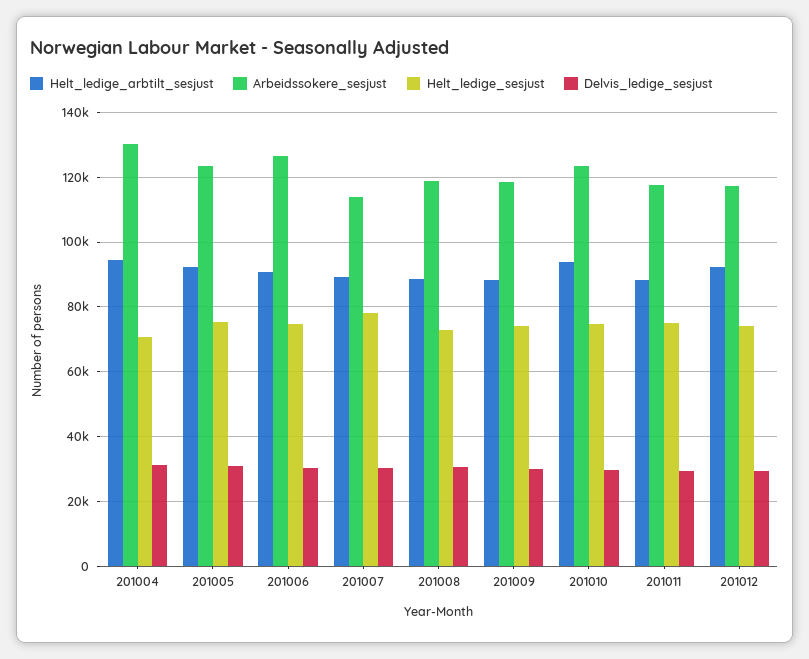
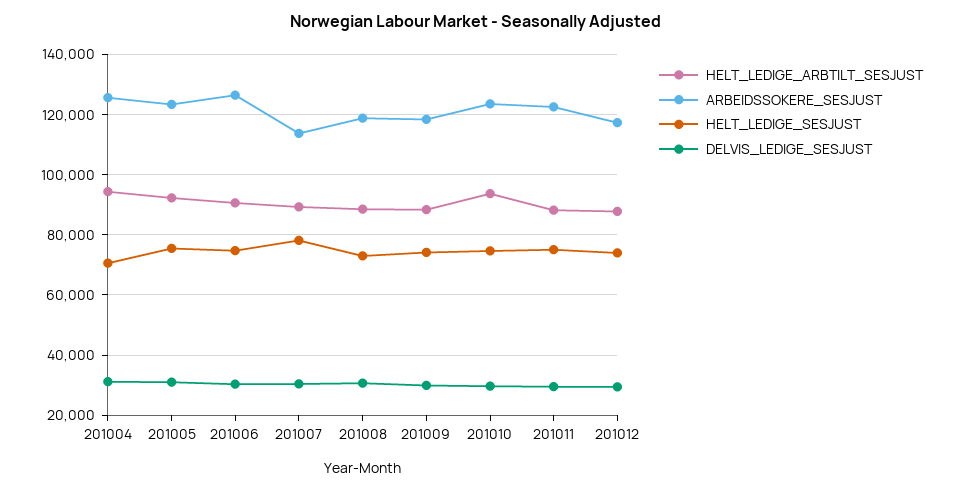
  {
    "Helt_ledige_arbtilt_sesjust": {
      "201004": 94000,
      "201005": 92000,
      "201006": 90000,
      "201007": 90000,
      "201008": 88000,
      "201009": 88000,
      "201010": 94000,
      "201011": 88000,
-     "201012": 92000
+     "201012": 88000
    },
    "Arbeidssokere_sesjust": {
-     "201004": 130000,
+     "201004": 126000,
      "201005": 124000,
      "201006": 126000,
      "201007": 114000,
      "201008": 118000,
      "201009": 118000,
      "201010": 124000,
-     "201011": 118000,
+     "201011": 122000,
      "201012": 118000
    },
    "Helt_ledige_sesjust": {
      "201004": 70000,
      "201005": 76000,
      "201006": 74000,
      "201007": 78000,
      "201008": 72000,
      "201009": 74000,
      "201010": 74000,
      "201011": 76000,
      "201012": 74000
    },
    "Delvis_ledige_sesjust": {
      "201004": 32000,
      "201005": 30000,
      "201006": 30000,
      "201007": 30000,
      "201008": 30000,
      "201009": 30000,
      "201010": 30000,
      "201011": 30000,
      "201012": 30000
    }
  }

